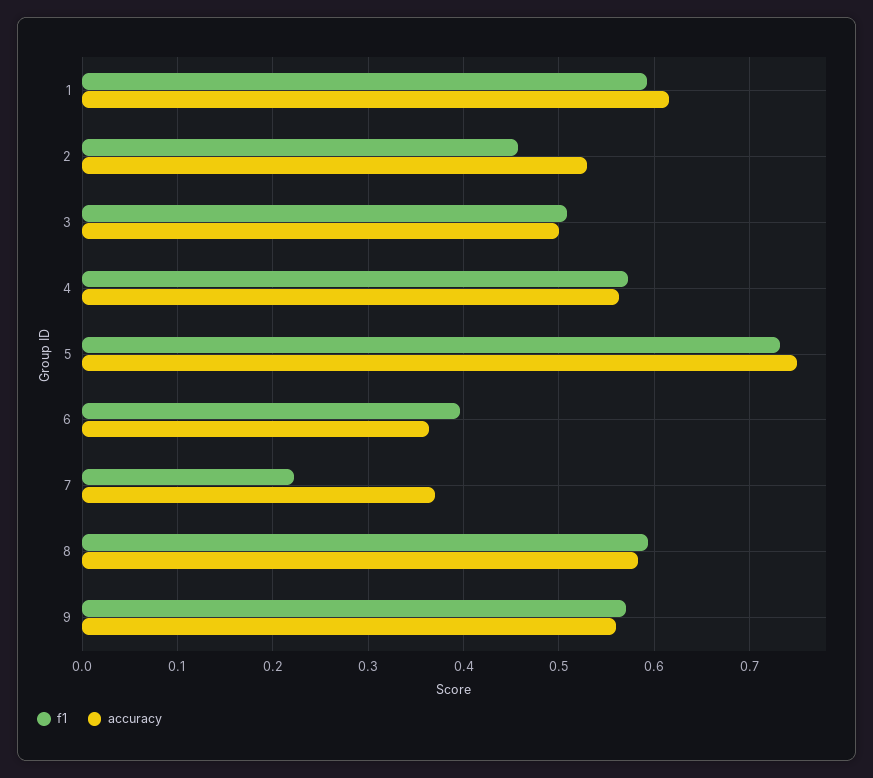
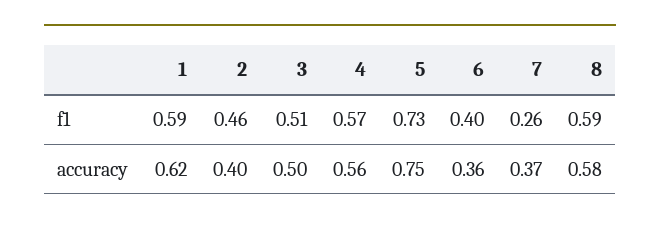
  {
    "f1": {
      "1": 0.59,
      "2": 0.46,
      "3": 0.51,
      "4": 0.57,
      "5": 0.73,
      "6": 0.4,
-     "7": 0.22,
+     "7": 0.26,
-     "8": 0.59,
+     "8": 0.59
-     "9": 0.57
    },
    "accuracy": {
      "1": 0.62,
-     "2": 0.53,
+     "2": 0.4,
      "3": 0.5,
      "4": 0.56,
      "5": 0.75,
      "6": 0.36,
      "7": 0.37,
-     "8": 0.58,
+     "8": 0.58
-     "9": 0.56
    }
  }

